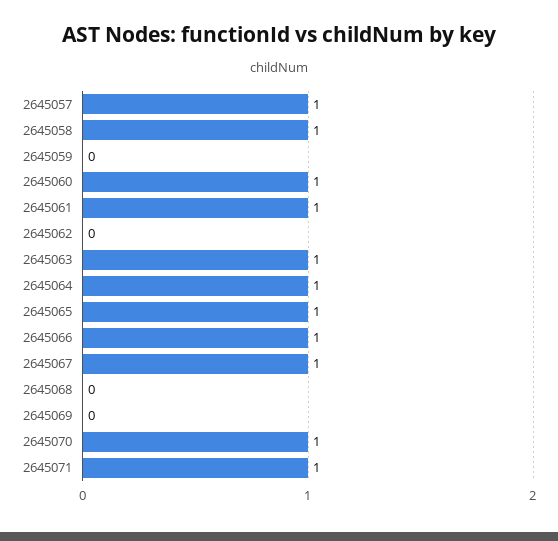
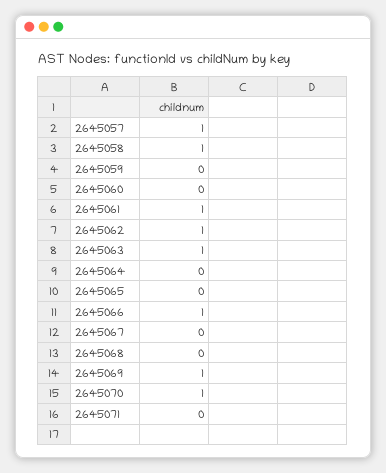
  {
    "2645057": 1,
    "2645058": 1,
    "2645059": 0,
-   "2645060": 1,
+   "2645060": 0,
    "2645061": 1,
-   "2645062": 0,
+   "2645062": 1,
    "2645063": 1,
-   "2645064": 1,
+   "2645064": 0,
-   "2645065": 1,
+   "2645065": 0,
    "2645066": 1,
-   "2645067": 1,
+   "2645067": 0,
    "2645068": 0,
-   "2645069": 0,
+   "2645069": 1,
    "2645070": 1,
-   "2645071": 1
+   "2645071": 0
  }

